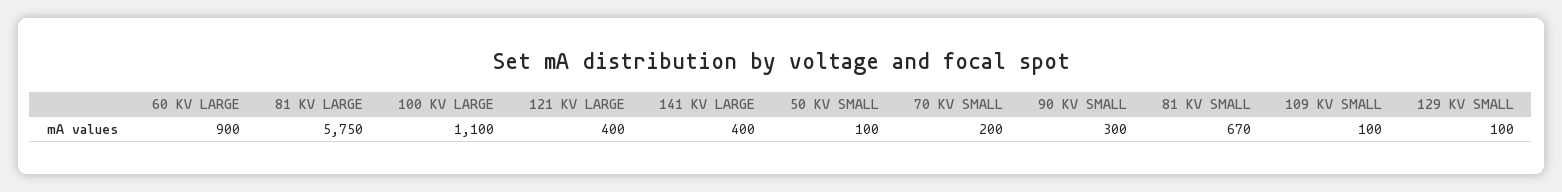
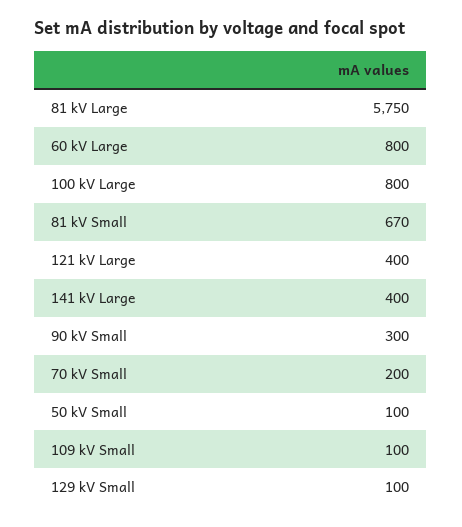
  {
-   "60 KV LARGE": 900,
+   "60 KV LARGE": 800,
    "81 KV LARGE": 5750,
-   "100 KV LARGE": 1100,
+   "100 KV LARGE": 800,
    "121 KV LARGE": 400,
    "141 KV LARGE": 400,
    "50 KV SMALL": 100,
    "70 KV SMALL": 200,
    "90 KV SMALL": 300,
    "81 KV SMALL": 670,
    "109 KV SMALL": 100,
    "129 KV SMALL": 100
  }

